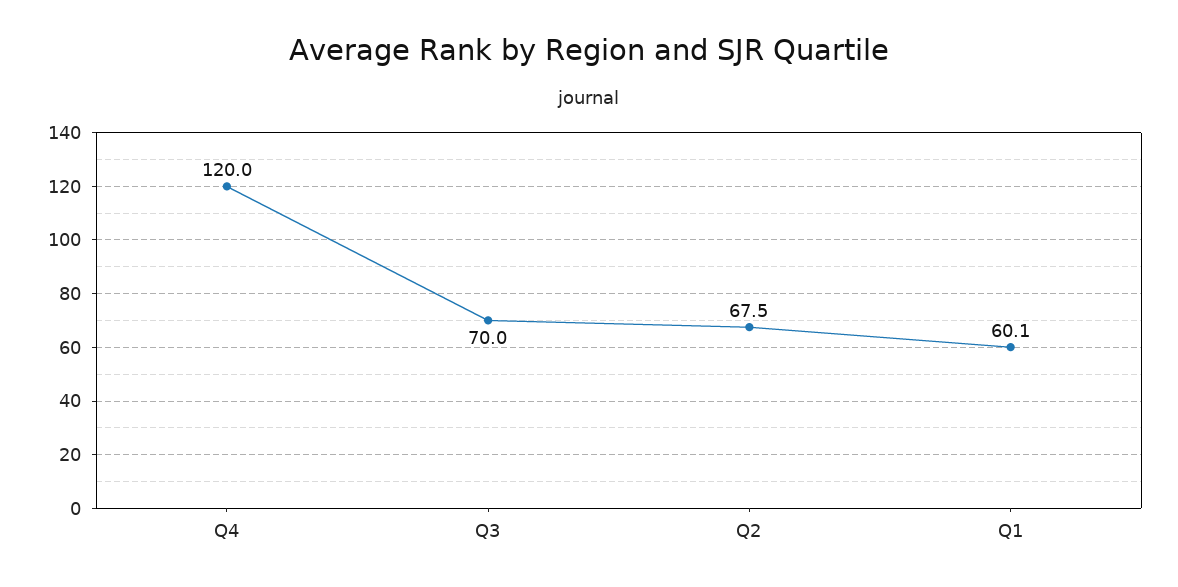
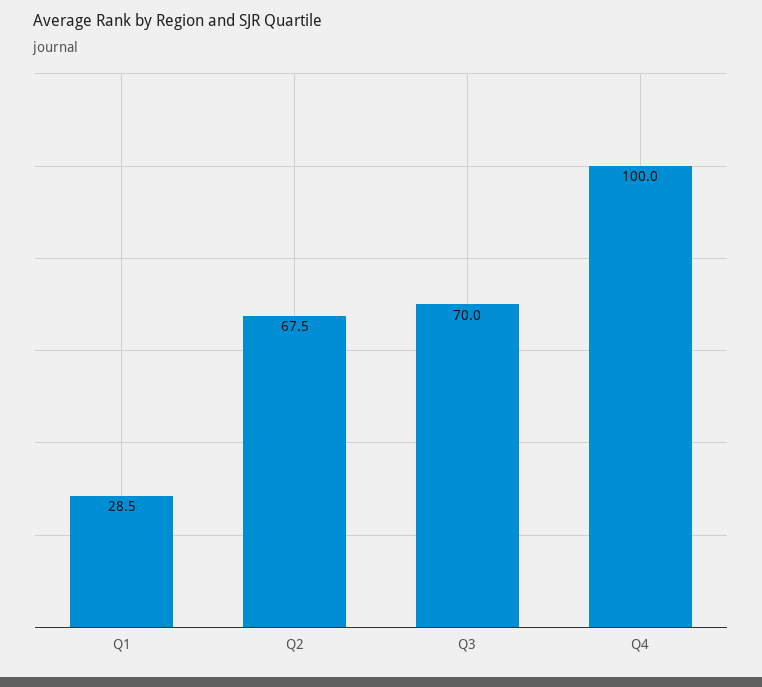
  {
-   "Q4": 120,
+   "Q4": 100,
    "Q3": 70,
    "Q2": 67.5,
-   "Q1": 60.1
+   "Q1": 28.5
  }

